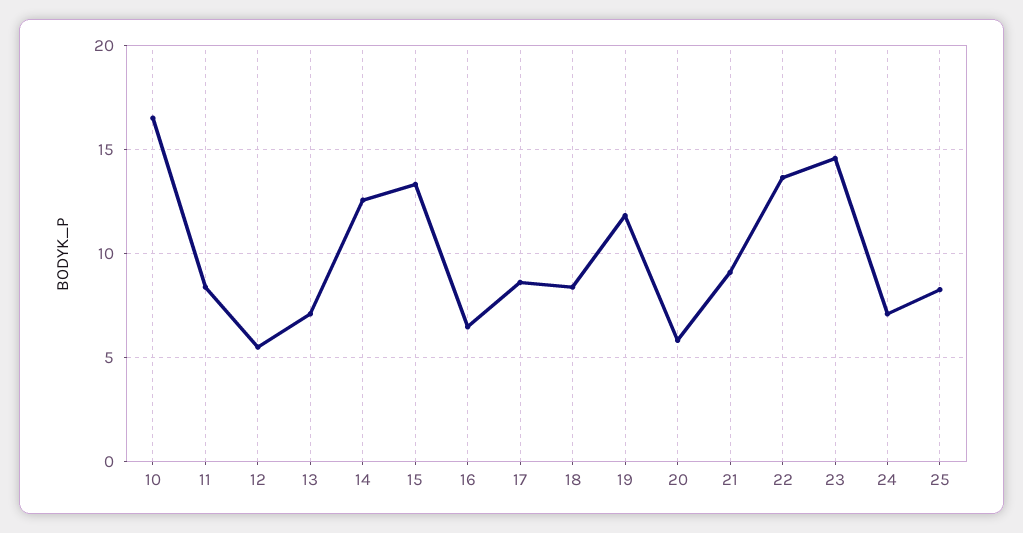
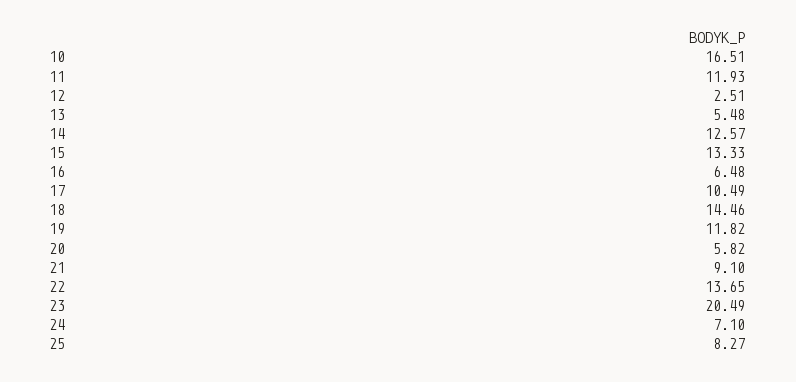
  {
    "10": 16.51,
-   "11": 8.5,
+   "11": 11.93,
-   "12": 5.5,
+   "12": 2.51,
-   "13": 7,
+   "13": 5.48,
    "14": 12.57,
    "15": 13.33,
    "16": 6.48,
-   "17": 8.5,
+   "17": 10.49,
-   "18": 8.5,
+   "18": 14.46,
    "19": 11.82,
    "20": 5.82,
    "21": 9.1,
    "22": 13.65,
-   "23": 14.5,
+   "23": 20.49,
    "24": 7.1,
    "25": 8.27
  }

